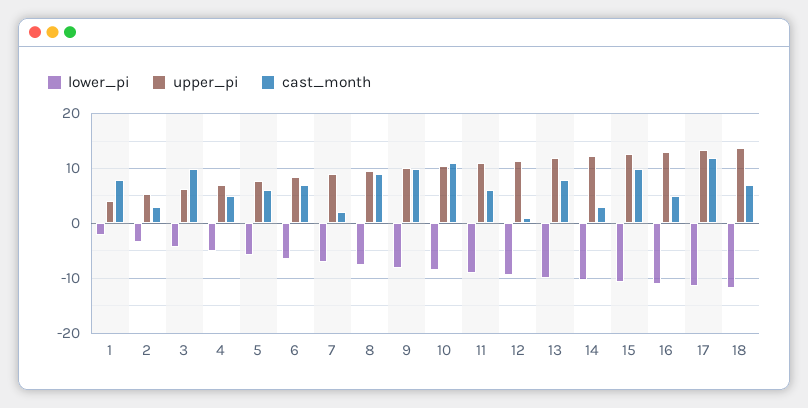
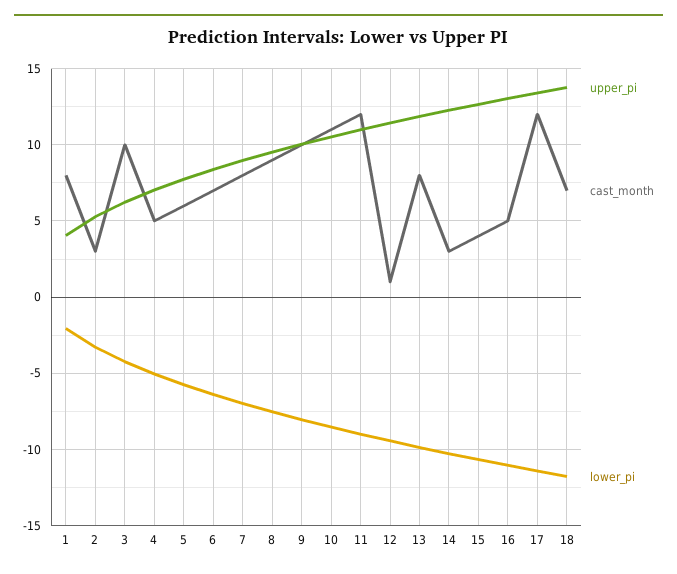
  {
    "lower_pi": {
      "1": -2,
      "2": -3.5,
      "3": -4,
      "4": -5,
      "5": -6,
      "6": -6.5,
      "7": -7,
      "8": -7.5,
      "9": -8,
      "10": -8.5,
      "11": -9,
      "12": -9.5,
      "13": -10,
      "14": -10.5,
      "15": -10.5,
      "16": -11,
      "17": -11.5,
      "18": -12
    },
    "upper_pi": {
      "1": 4,
      "2": 5.5,
      "3": 6,
      "4": 7,
      "5": 8,
      "6": 8.5,
      "7": 9,
      "8": 9.5,
      "9": 10,
      "10": 10.5,
      "11": 11,
      "12": 11.5,
      "13": 12,
      "14": 12.5,
      "15": 12.5,
      "16": 13,
      "17": 13.5,
      "18": 14
    },
    "cast_month": {
      "1": 8,
      "2": 3,
      "3": 10,
      "4": 5,
      "5": 6,
      "6": 7,
-     "7": 2,
+     "7": 8,
      "8": 9,
      "9": 10,
      "10": 11,
-     "11": 6,
+     "11": 12,
      "12": 1,
      "13": 8,
      "14": 3,
-     "15": 10,
+     "15": 4,
      "16": 5,
      "17": 12,
      "18": 7
    }
  }

